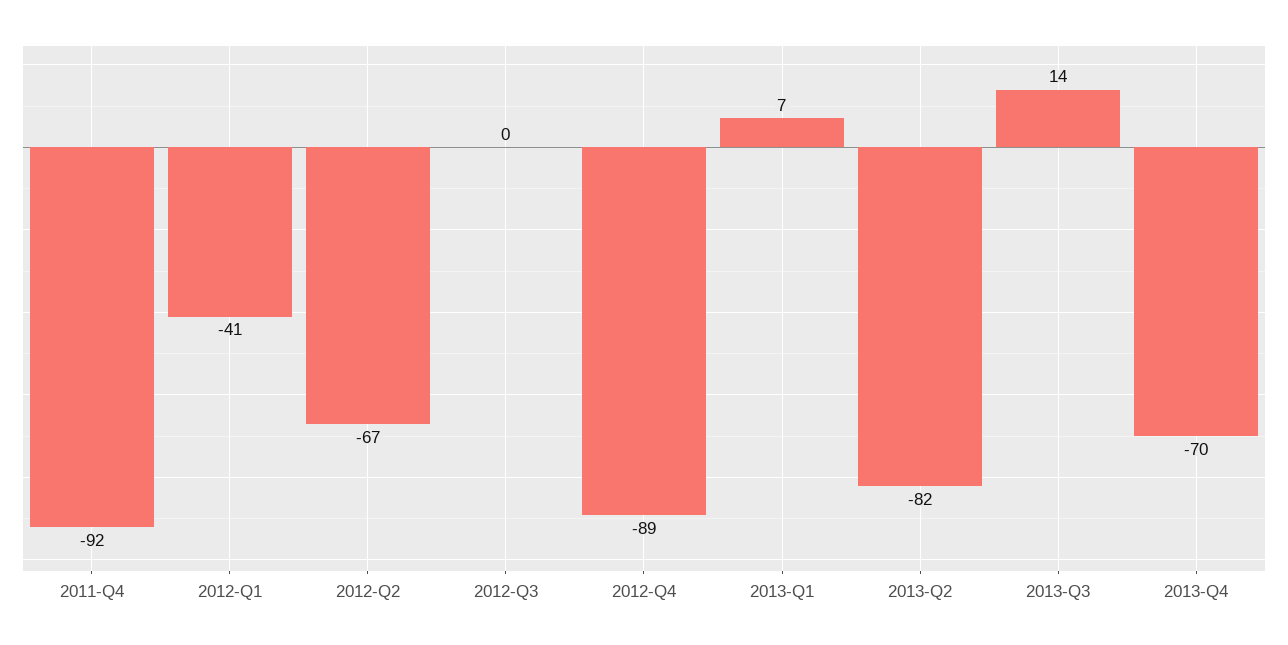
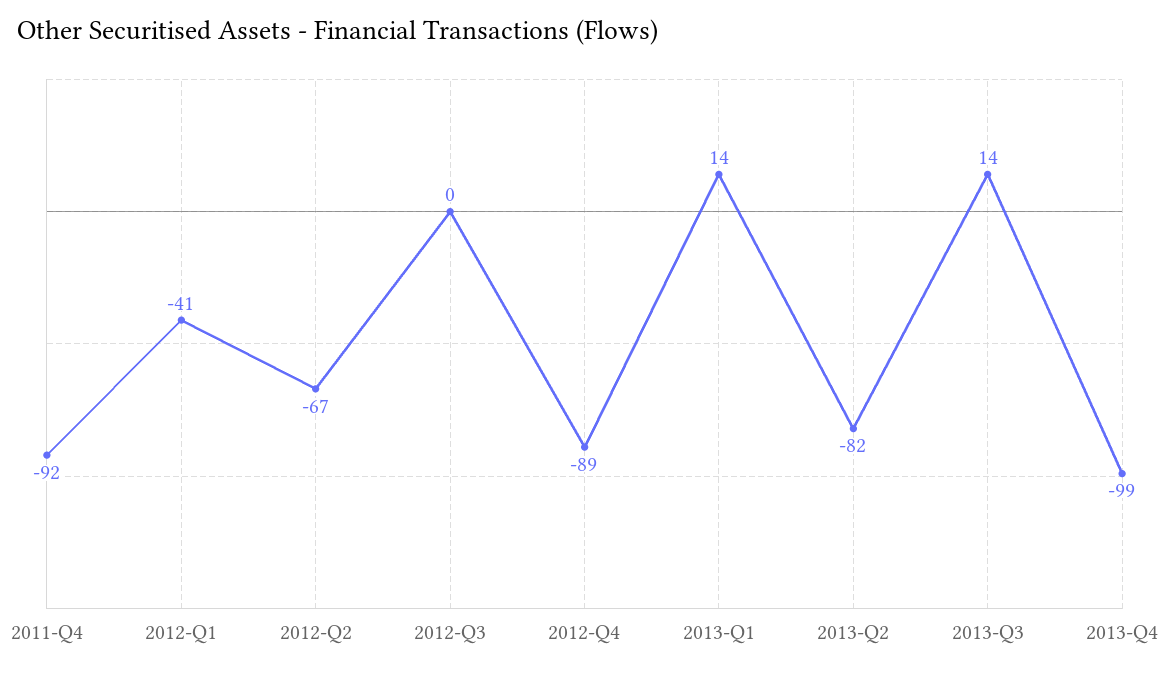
  {
    "2011-Q4": -92,
    "2012-Q1": -41,
    "2012-Q2": -67,
    "2012-Q3": 0,
    "2012-Q4": -89,
-   "2013-Q1": 7,
+   "2013-Q1": 14,
    "2013-Q2": -82,
    "2013-Q3": 14,
-   "2013-Q4": -70
+   "2013-Q4": -99
  }

